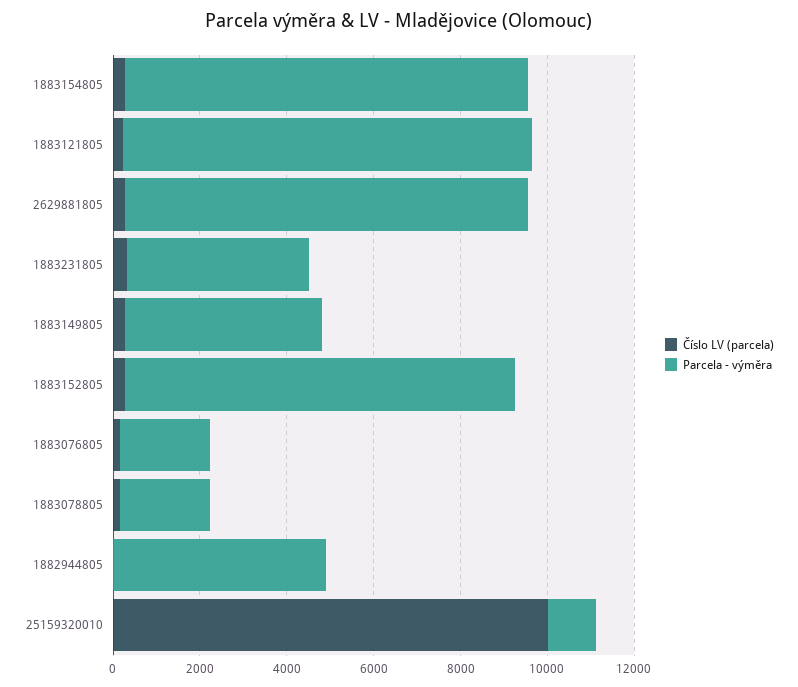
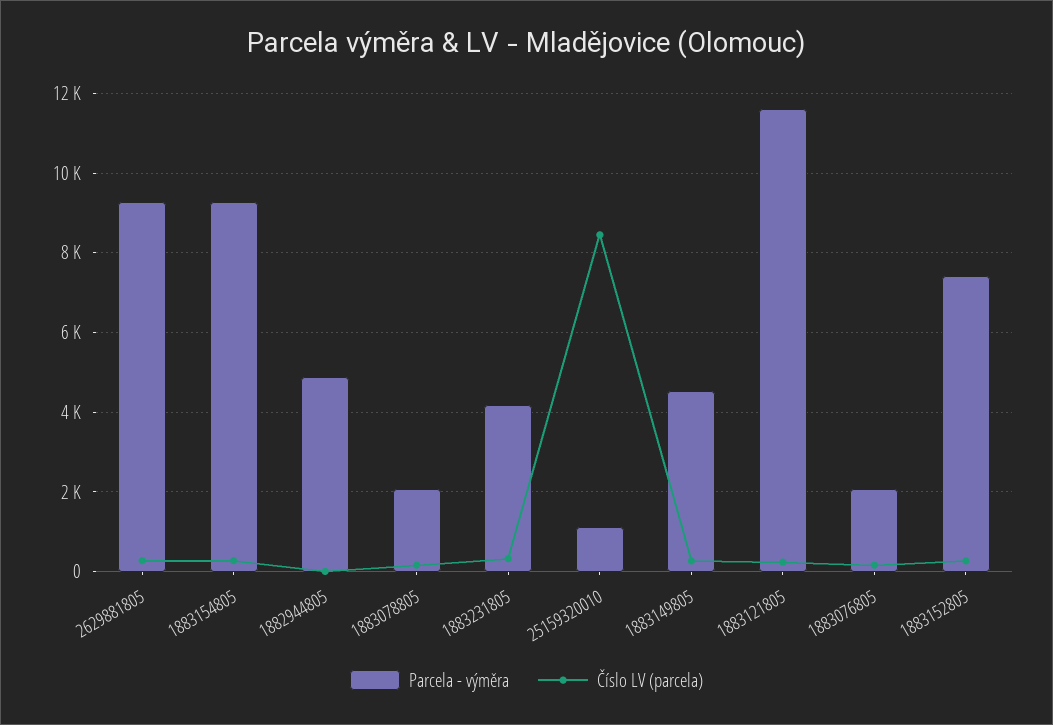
  {
    "Číslo LV (parcela)": {
      "1883154805": 200,
      "1883121805": 200,
      "2629881805": 200,
      "1883231805": 400,
      "1883149805": 200,
      "1883152805": 200,
      "1883076805": 200,
      "1883078805": 200,
      "1882944805": 0,
-     "25159320010": 10000
+     "25159320010": 8400
    },
    "Parcela - výměra": {
      "1883154805": 9200,
-     "1883121805": 9500,
+     "1883121805": 11600,
      "2629881805": 9200,
      "1883231805": 4200,
      "1883149805": 4600,
-     "1883152805": 9000,
+     "1883152805": 7400,
      "1883076805": 2000,
      "1883078805": 2000,
      "1882944805": 4800,
      "25159320010": 1200
    }
  }

